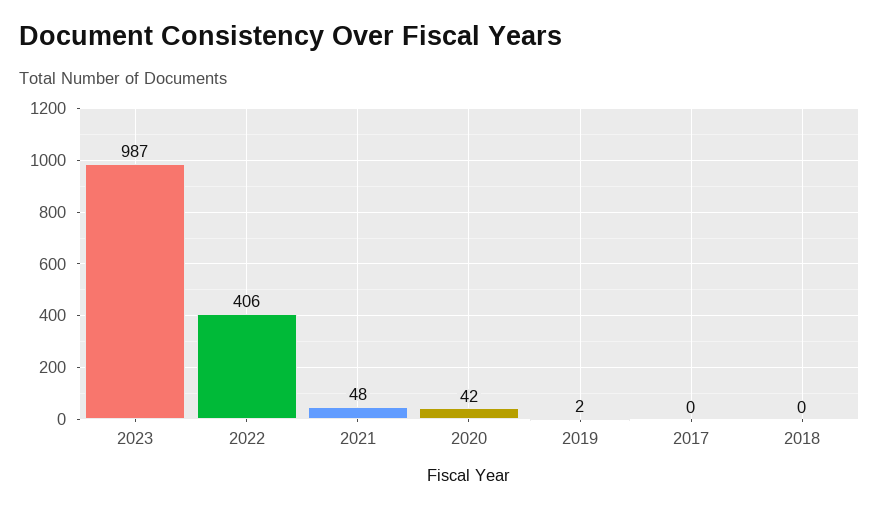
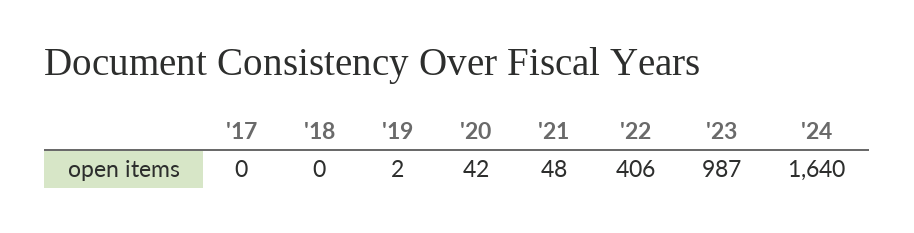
  {
    "2023": 987,
    "2022": 406,
    "2021": 48,
    "2020": 42,
    "2019": 2,
    "2017": 0,
-   "2018": 0
+   "2018": 0,
+   "'24": 1640
  }

